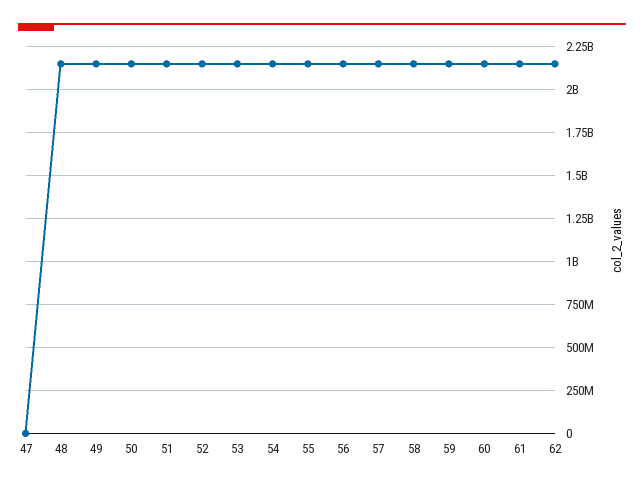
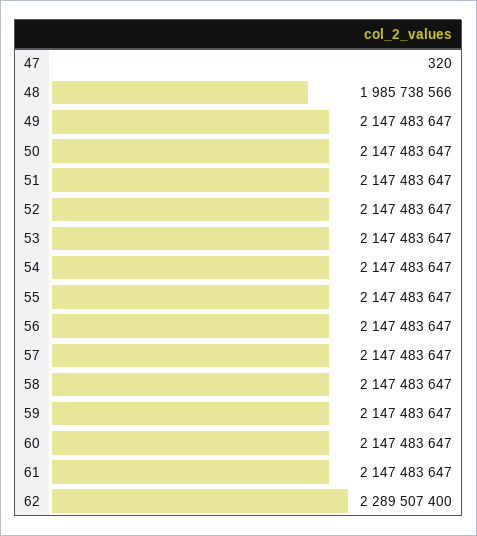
  {
    "47": 320,
-   "48": 2150000000,
+   "48": 1985738566,
    "49": 2147483647,
    "50": 2147483647,
    "51": 2147483647,
    "52": 2147483647,
    "53": 2147483647,
    "54": 2147483647,
    "55": 2147483647,
    "56": 2147483647,
    "57": 2147483647,
    "58": 2147483647,
    "59": 2147483647,
    "60": 2147483647,
    "61": 2147483647,
-   "62": 2150000000
+   "62": 2289507400
  }

